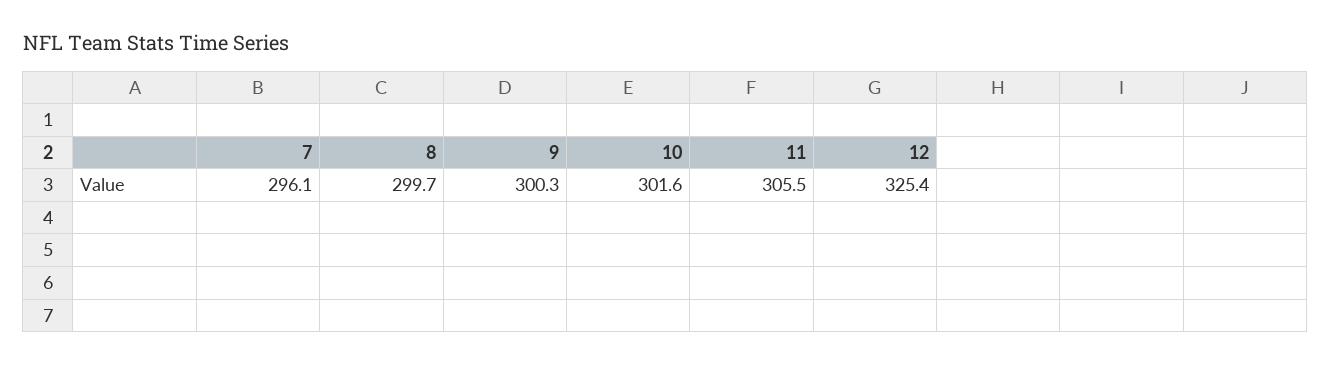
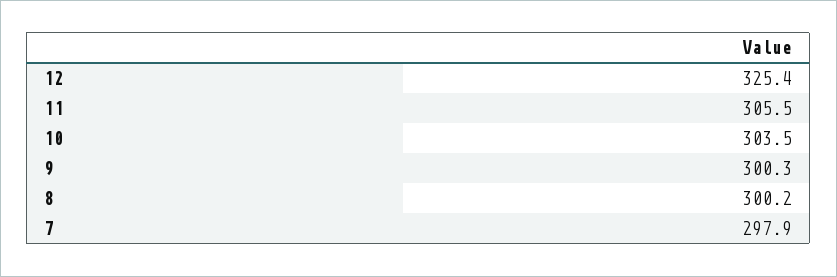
  {
-   "7": 296.1,
+   "7": 297.9,
-   "8": 299.7,
+   "8": 300.2,
    "9": 300.3,
-   "10": 301.6,
+   "10": 303.5,
    "11": 305.5,
    "12": 325.4
  }

